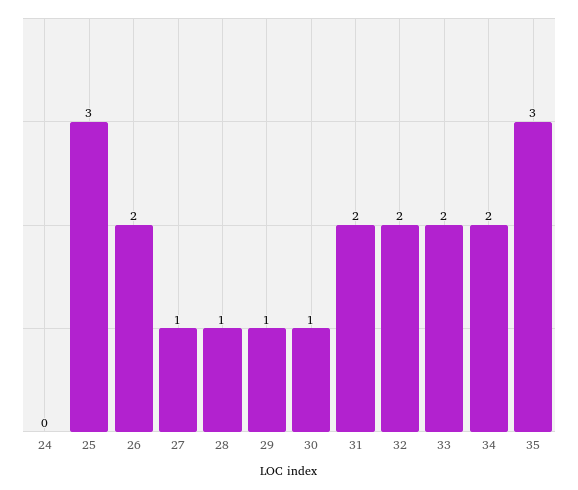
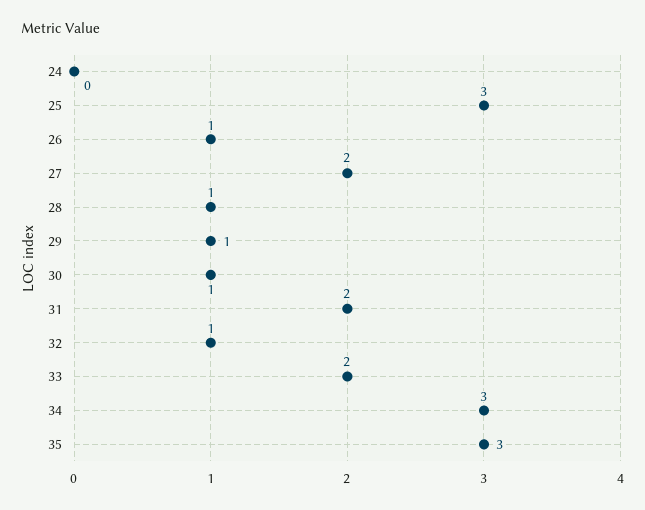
  {
    "24": 0,
    "25": 3,
-   "26": 2,
+   "26": 1,
-   "27": 1,
+   "27": 2,
    "28": 1,
    "29": 1,
    "30": 1,
    "31": 2,
-   "32": 2,
+   "32": 1,
    "33": 2,
-   "34": 2,
+   "34": 3,
    "35": 3
  }

